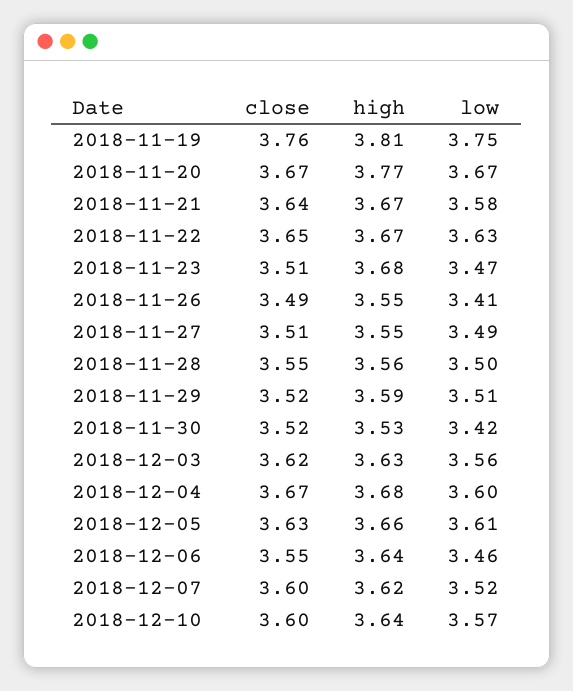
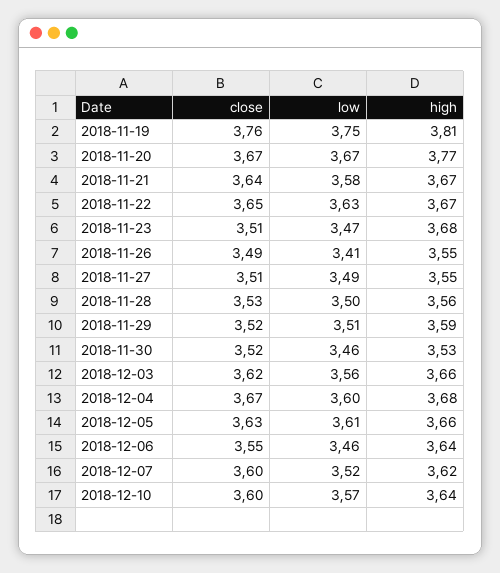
  {
    "close": {
      "2018-11-19": 3.76,
      "2018-11-20": 3.67,
      "2018-11-21": 3.64,
      "2018-11-22": 3.65,
      "2018-11-23": 3.51,
      "2018-11-26": 3.49,
      "2018-11-27": 3.51,
-     "2018-11-28": 3.55,
+     "2018-11-28": 3.53,
      "2018-11-29": 3.52,
      "2018-11-30": 3.52,
      "2018-12-03": 3.62,
      "2018-12-04": 3.67,
      "2018-12-05": 3.63,
      "2018-12-06": 3.55,
      "2018-12-07": 3.6,
      "2018-12-10": 3.6
    },
    "high": {
      "2018-11-19": 3.81,
      "2018-11-20": 3.77,
      "2018-11-21": 3.67,
      "2018-11-22": 3.67,
      "2018-11-23": 3.68,
      "2018-11-26": 3.55,
      "2018-11-27": 3.55,
      "2018-11-28": 3.56,
      "2018-11-29": 3.59,
      "2018-11-30": 3.53,
-     "2018-12-03": 3.63,
+     "2018-12-03": 3.66,
      "2018-12-04": 3.68,
      "2018-12-05": 3.66,
      "2018-12-06": 3.64,
      "2018-12-07": 3.62,
      "2018-12-10": 3.64
    },
    "low": {
      "2018-11-19": 3.75,
      "2018-11-20": 3.67,
      "2018-11-21": 3.58,
      "2018-11-22": 3.63,
      "2018-11-23": 3.47,
      "2018-11-26": 3.41,
      "2018-11-27": 3.49,
      "2018-11-28": 3.5,
      "2018-11-29": 3.51,
-     "2018-11-30": 3.42,
+     "2018-11-30": 3.46,
      "2018-12-03": 3.56,
      "2018-12-04": 3.6,
      "2018-12-05": 3.61,
      "2018-12-06": 3.46,
      "2018-12-07": 3.52,
      "2018-12-10": 3.57
    }
  }

